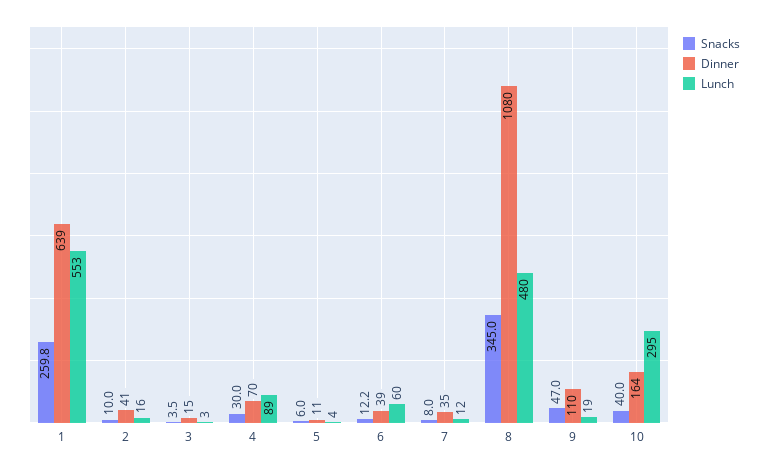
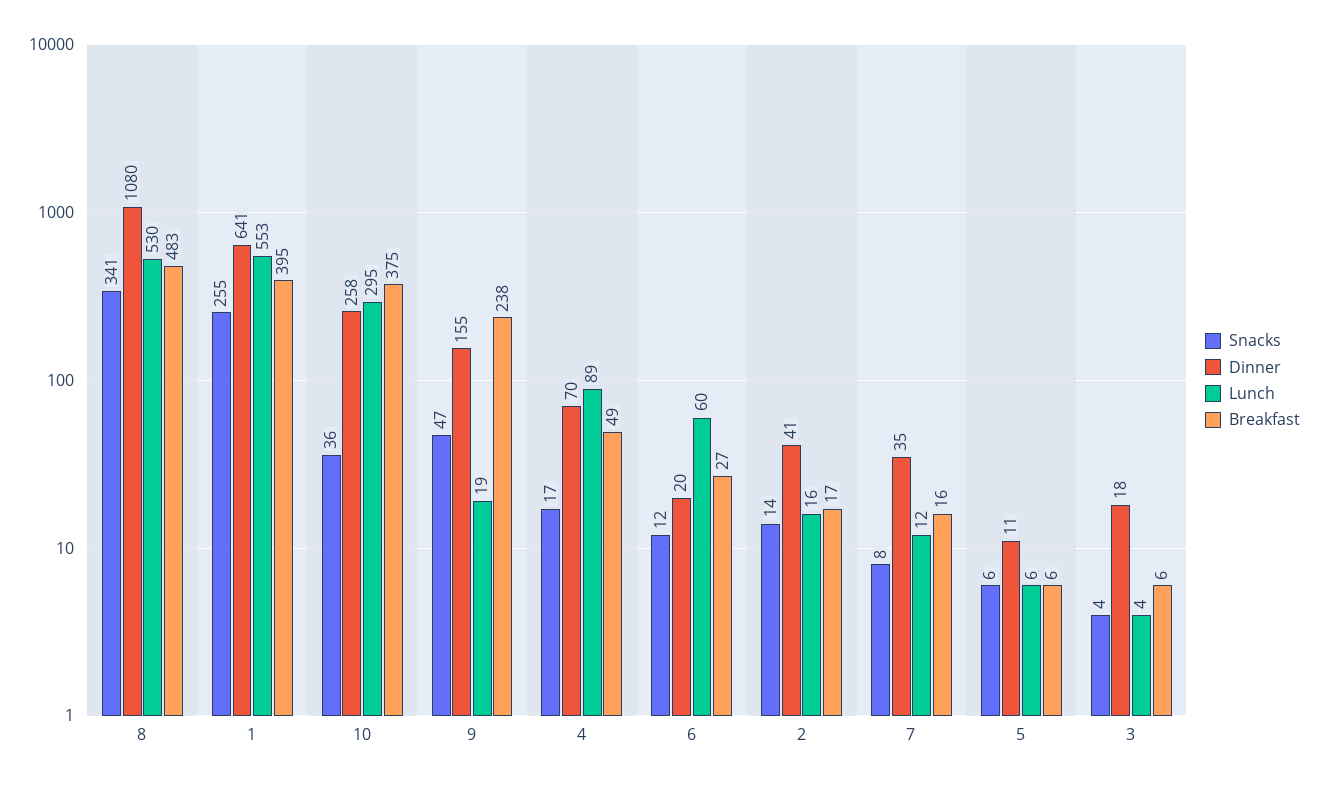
  {
    "Snacks": {
-     "1": 259.8,
+     "1": 255,
-     "2": 10,
+     "2": 14,
      "3": 3.5,
-     "4": 30,
+     "4": 17,
      "5": 6,
      "6": 12.2,
      "7": 8,
-     "8": 345,
+     "8": 341,
      "9": 47,
-     "10": 40
+     "10": 36
    },
    "Dinner": {
-     "1": 639,
+     "1": 641,
      "2": 41,
-     "3": 15,
+     "3": 18,
      "4": 70,
      "5": 11,
-     "6": 39,
+     "6": 20,
      "7": 35,
      "8": 1080,
-     "9": 110,
+     "9": 155,
-     "10": 164
+     "10": 258
    },
    "Lunch": {
      "1": 553,
      "2": 16,
-     "3": 3,
+     "3": 4,
      "4": 89,
-     "5": 4,
+     "5": 6,
      "6": 60,
      "7": 12,
-     "8": 480,
+     "8": 530,
      "9": 19,
      "10": 295
-   }
+   },
+   "Breakfast": {
+     "8": 483,
+     "1": 395,
+     "10": 375,
+     "9": 238,
+     "4": 49,
+     "6": 27,
+     "2": 17,
+     "7": 16,
+     "5": 6,
+     "3": 6
+   }
  }

